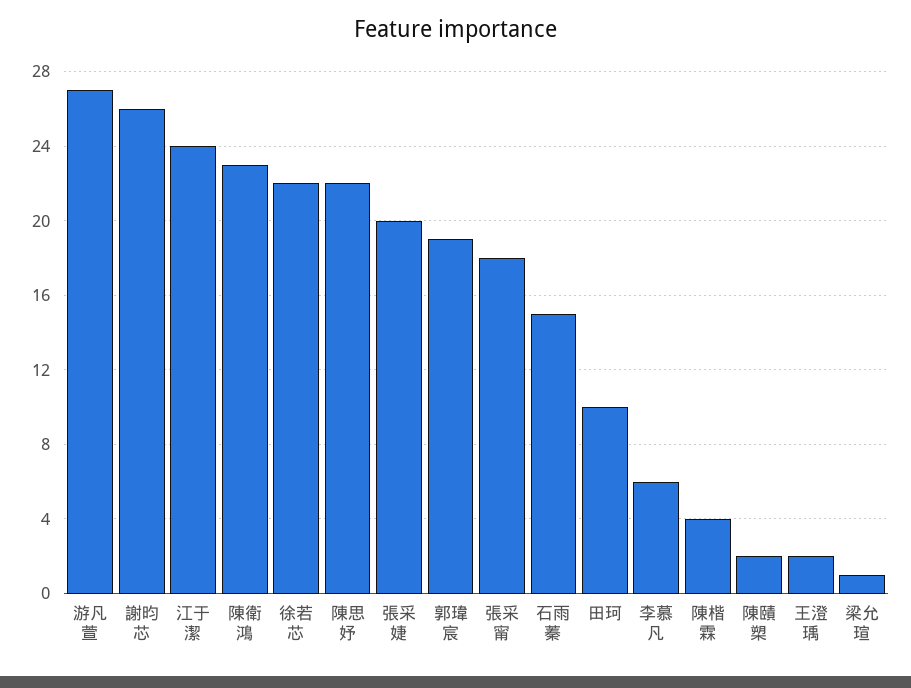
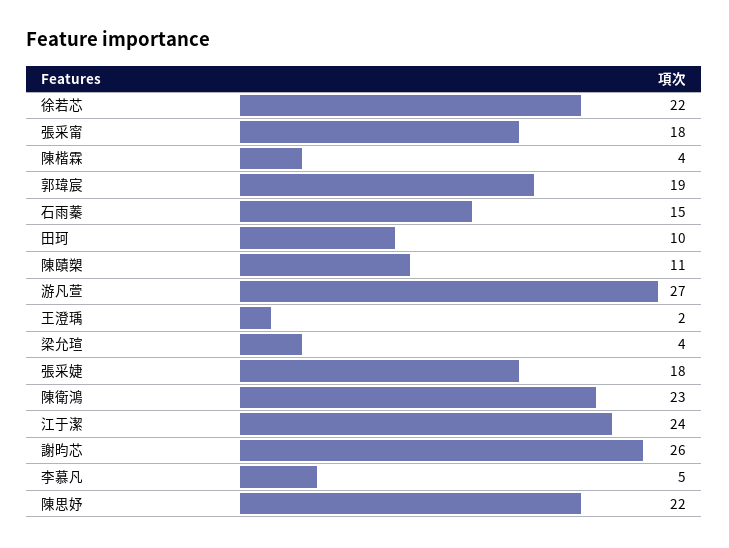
  {
    "游凡萱": 27,
    "謝昀芯": 26,
    "江于潔": 24,
    "陳衛鴻": 23,
    "徐若芯": 22,
    "陳思妤": 22,
-   "張采婕": 20,
+   "張采婕": 18,
    "郭瑋宸": 19,
    "張采甯": 18,
    "石雨蓁": 15,
    "田珂": 10,
-   "李慕凡": 6,
+   "李慕凡": 5,
    "陳楷霖": 4,
-   "陳賾槊": 2,
+   "陳賾槊": 11,
    "王澄瑀": 2,
-   "梁允瑄": 1
+   "梁允瑄": 4
  }

